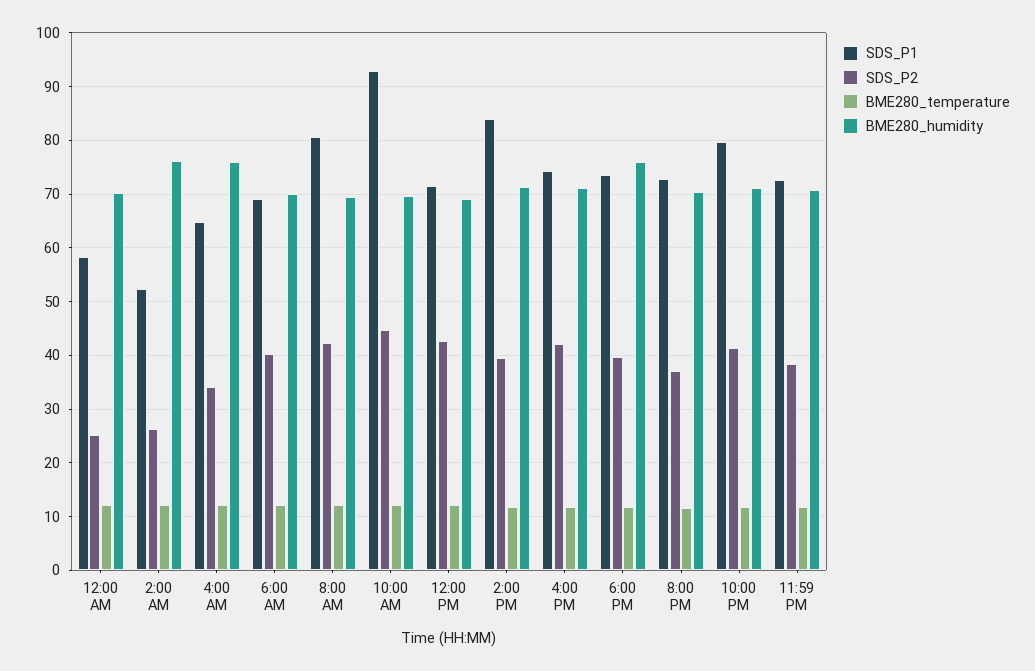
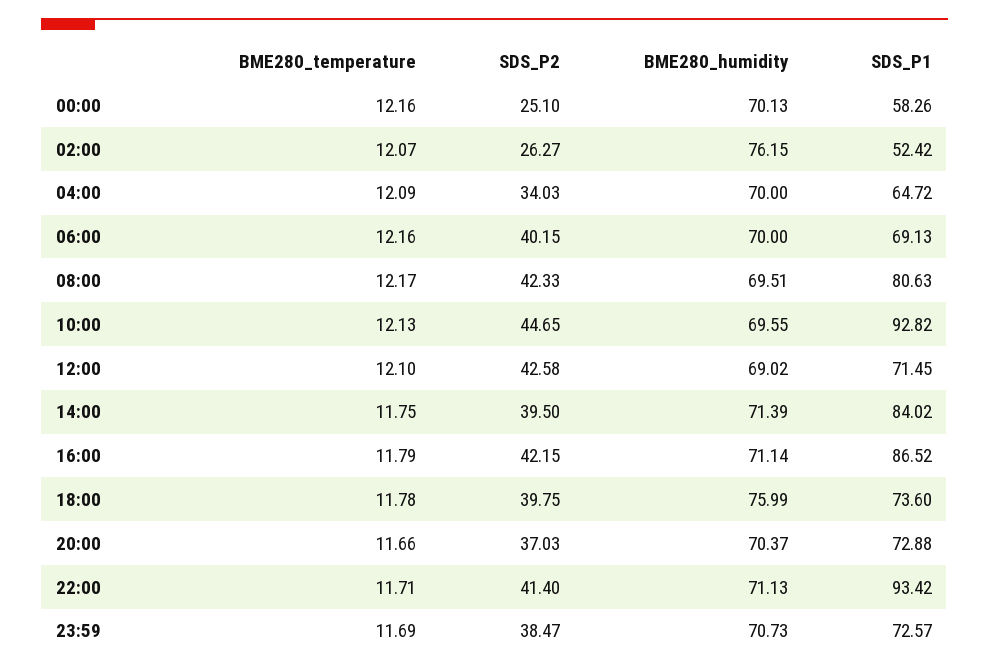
  {
    "SDS_P1": {
      "12:00 AM": 58.26,
      "2:00 AM": 52.42,
      "4:00 AM": 64.72,
      "6:00 AM": 69.13,
      "8:00 AM": 80.63,
      "10:00 AM": 92.82,
      "12:00 PM": 71.45,
      "2:00 PM": 84.02,
-     "4:00 PM": 74,
+     "4:00 PM": 86.52,
      "6:00 PM": 73.6,
      "8:00 PM": 72.88,
-     "10:00 PM": 80,
+     "10:00 PM": 93.42,
      "11:59 PM": 72.57
    },
    "SDS_P2": {
      "12:00 AM": 25.1,
      "2:00 AM": 26.27,
      "4:00 AM": 34.03,
      "6:00 AM": 40.15,
      "8:00 AM": 42.33,
      "10:00 AM": 44.65,
      "12:00 PM": 42.58,
      "2:00 PM": 39.5,
      "4:00 PM": 42.15,
      "6:00 PM": 39.75,
      "8:00 PM": 37.03,
      "10:00 PM": 41.4,
      "11:59 PM": 38.47
    },
    "BME280_temperature": {
      "12:00 AM": 12.16,
      "2:00 AM": 12.07,
      "4:00 AM": 12.09,
      "6:00 AM": 12.16,
      "8:00 AM": 12.17,
      "10:00 AM": 12.13,
      "12:00 PM": 12.1,
      "2:00 PM": 11.75,
      "4:00 PM": 11.79,
      "6:00 PM": 11.78,
      "8:00 PM": 11.66,
      "10:00 PM": 11.71,
      "11:59 PM": 11.69
    },
    "BME280_humidity": {
      "12:00 AM": 70.13,
      "2:00 AM": 76.15,
-     "4:00 AM": 76,
+     "4:00 AM": 70,
      "6:00 AM": 70,
      "8:00 AM": 69.51,
      "10:00 AM": 69.55,
      "12:00 PM": 69.02,
      "2:00 PM": 71.39,
      "4:00 PM": 71.14,
      "6:00 PM": 75.99,
      "8:00 PM": 70.37,
      "10:00 PM": 71.13,
      "11:59 PM": 70.73
    }
  }

